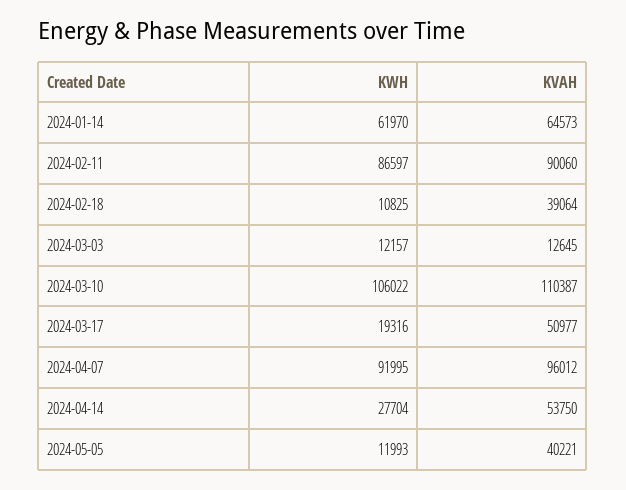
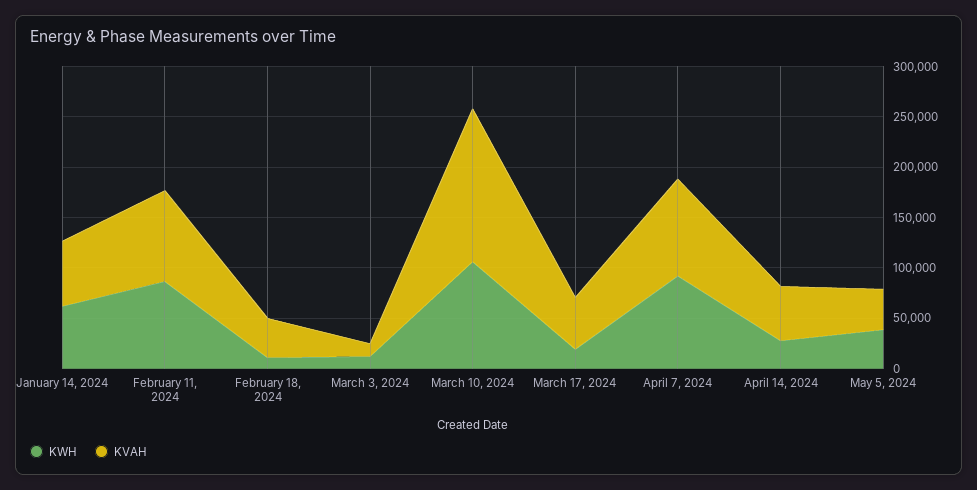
  {
    "KWH": {
      "2024-01-14": 61970,
      "2024-02-11": 86597,
      "2024-02-18": 10825,
      "2024-03-03": 12157,
      "2024-03-10": 106022,
      "2024-03-17": 19316,
      "2024-04-07": 91995,
      "2024-04-14": 27704,
-     "2024-05-05": 11993
+     "2024-05-05": 40000
    },
    "KVAH": {
      "2024-01-14": 64573,
      "2024-02-11": 90060,
      "2024-02-18": 39064,
      "2024-03-03": 12645,
-     "2024-03-10": 110387,
+     "2024-03-10": 150000,
      "2024-03-17": 50977,
      "2024-04-07": 96012,
      "2024-04-14": 53750,
      "2024-05-05": 40221
    }
  }

